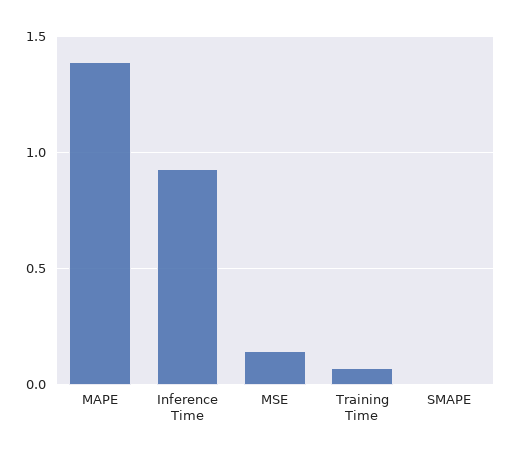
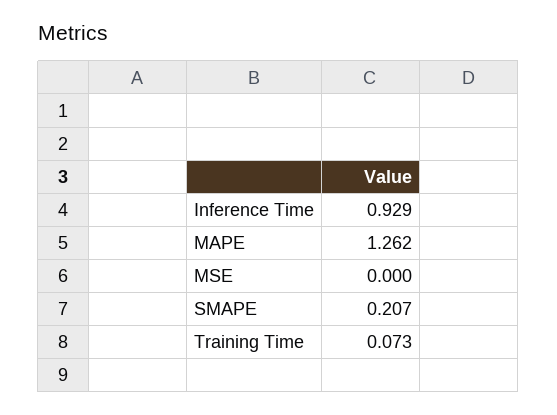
  {
-   "MAPE": 1.4,
+   "MAPE": 1.262,
    "Inference Time": 0.929,
-   "MSE": 0.15,
+   "MSE": 0,
    "Training Time": 0.073,
-   "SMAPE": 0
+   "SMAPE": 0.207
  }

